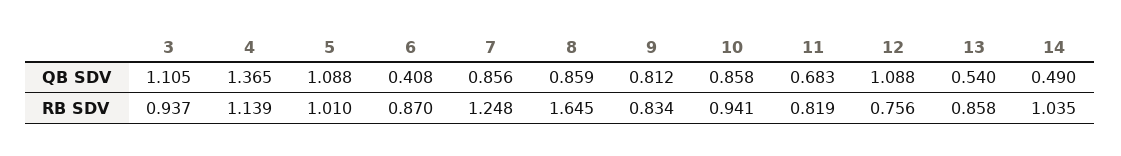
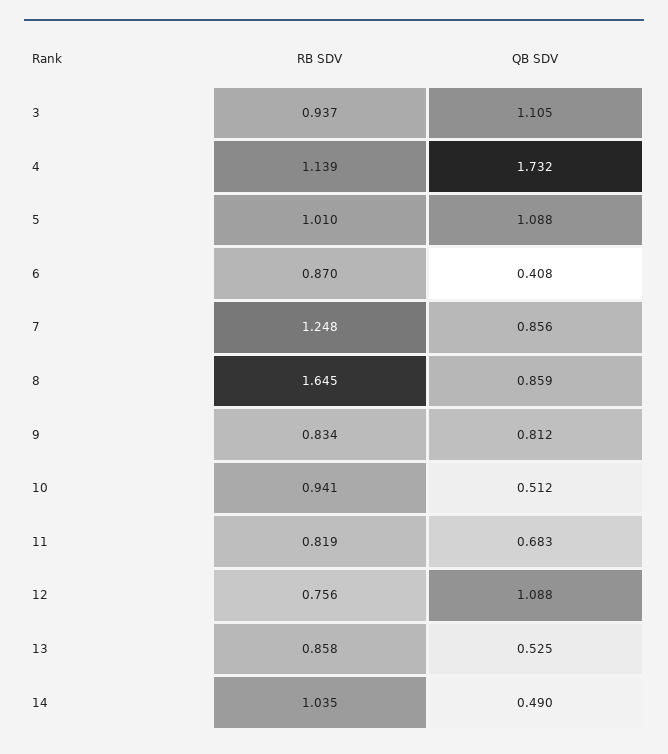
  {
    "3": {
      "QB SDV": 1.105,
      "RB SDV": 0.937
    },
    "4": {
-     "QB SDV": 1.365,
+     "QB SDV": 1.732,
      "RB SDV": 1.139
    },
    "5": {
      "QB SDV": 1.088,
      "RB SDV": 1.01
    },
    "6": {
      "QB SDV": 0.408,
      "RB SDV": 0.87
    },
    "7": {
      "QB SDV": 0.856,
      "RB SDV": 1.248
    },
    "8": {
      "QB SDV": 0.859,
      "RB SDV": 1.645
    },
    "9": {
      "QB SDV": 0.812,
      "RB SDV": 0.834
    },
    "10": {
-     "QB SDV": 0.858,
+     "QB SDV": 0.512,
      "RB SDV": 0.941
    },
    "11": {
      "QB SDV": 0.683,
      "RB SDV": 0.819
    },
    "12": {
      "QB SDV": 1.088,
      "RB SDV": 0.756
    },
    "13": {
-     "QB SDV": 0.54,
+     "QB SDV": 0.525,
      "RB SDV": 0.858
    },
    "14": {
      "QB SDV": 0.49,
      "RB SDV": 1.035
    }
  }

